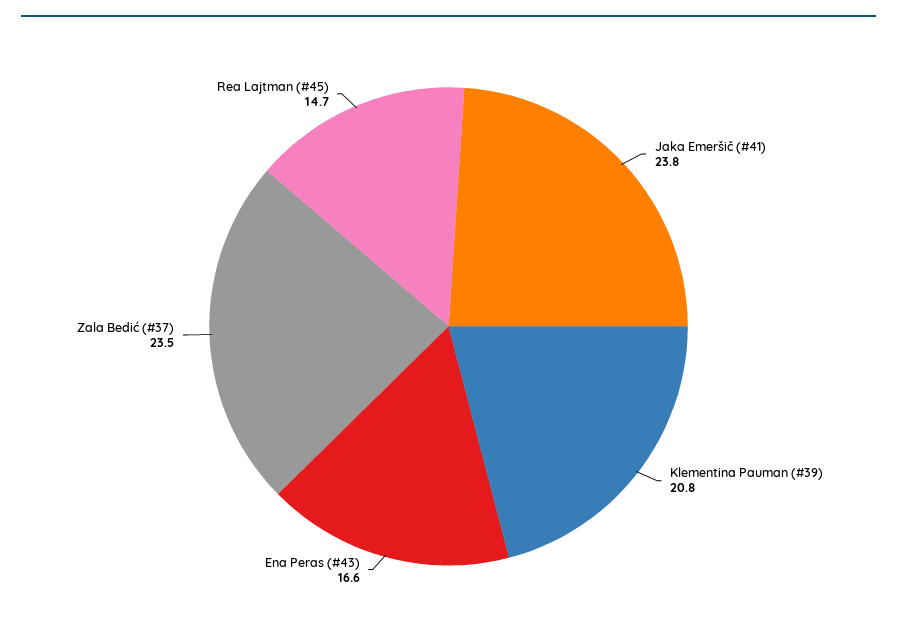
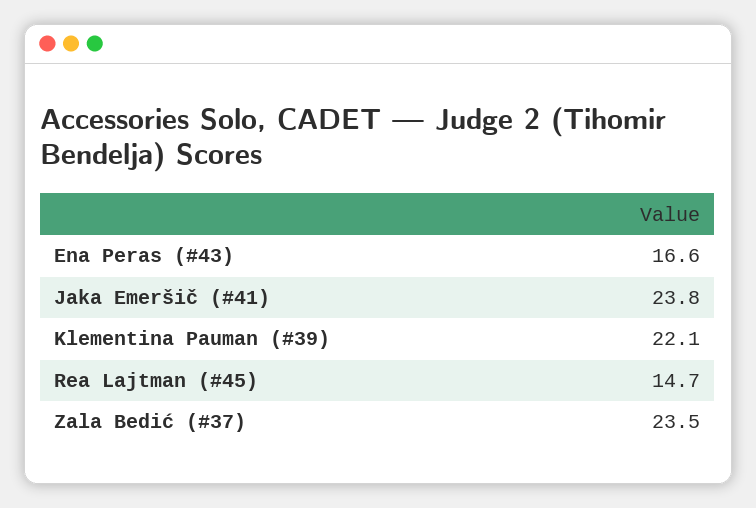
  {
    "Jaka Emeršič (#41)": 23.8,
-   "Klementina Pauman (#39)": 20.8,
+   "Klementina Pauman (#39)": 22.1,
    "Ena Peras (#43)": 16.6,
    "Zala Bedić (#37)": 23.5,
    "Rea Lajtman (#45)": 14.7
  }

